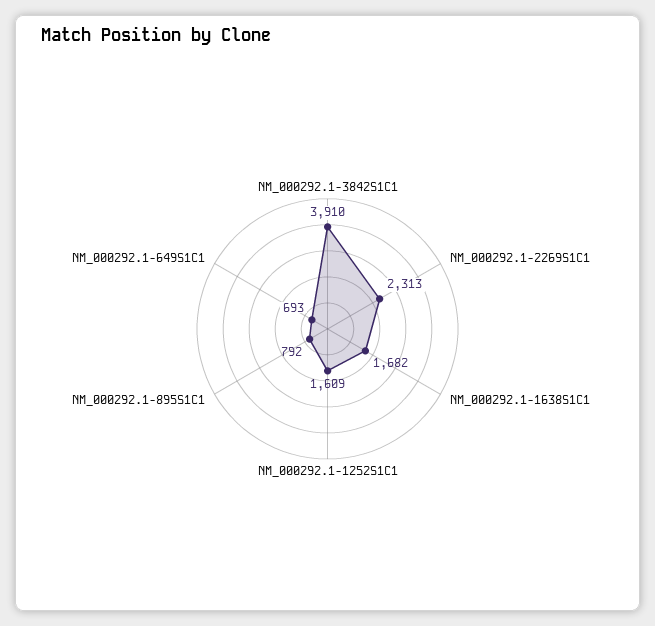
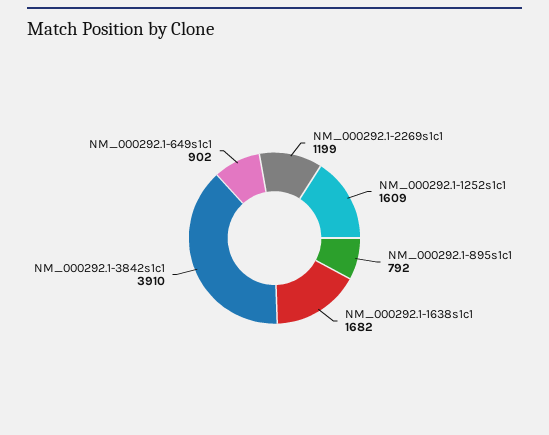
  {
    "NM_000292.1-3842S1C1": 3910,
-   "NM_000292.1-2269S1C1": 2313,
+   "NM_000292.1-2269S1C1": 1199,
    "NM_000292.1-1638S1C1": 1682,
    "NM_000292.1-1252S1C1": 1609,
    "NM_000292.1-895S1C1": 792,
-   "NM_000292.1-649S1C1": 693
+   "NM_000292.1-649S1C1": 902
  }

